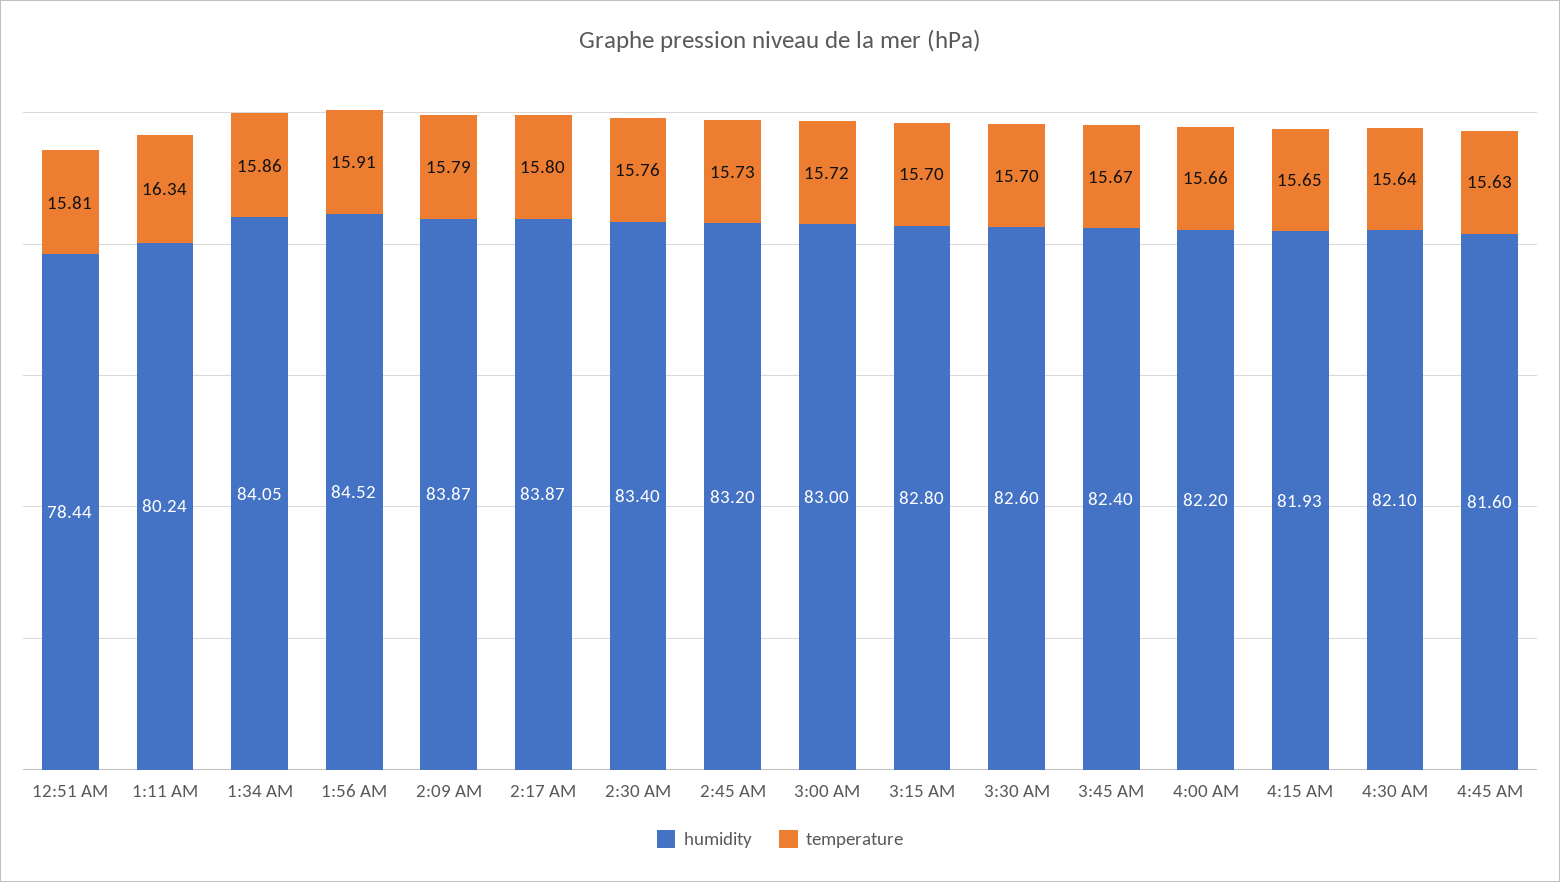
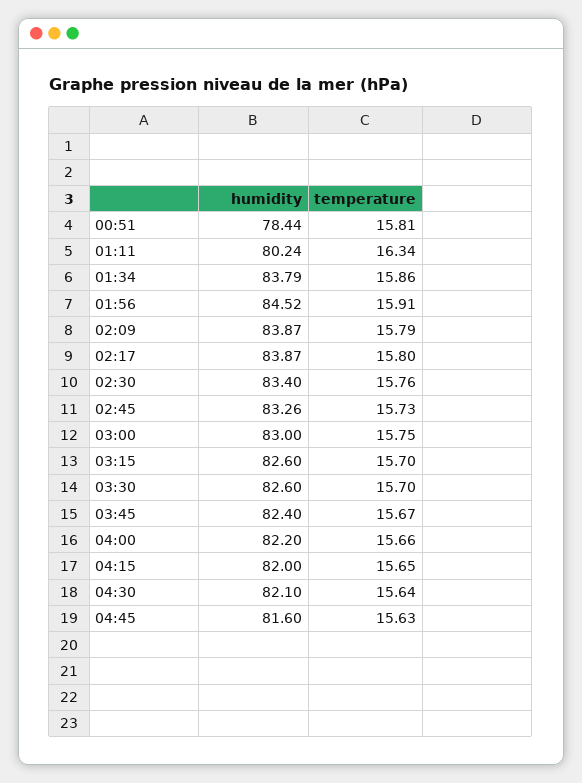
  {
    "humidity": {
      "12:51 AM": 78.44,
      "1:11 AM": 80.24,
-     "1:34 AM": 84.05,
+     "1:34 AM": 83.79,
      "1:56 AM": 84.52,
      "2:09 AM": 83.87,
      "2:17 AM": 83.87,
      "2:30 AM": 83.4,
-     "2:45 AM": 83.2,
+     "2:45 AM": 83.26,
      "3:00 AM": 83,
-     "3:15 AM": 82.8,
+     "3:15 AM": 82.6,
      "3:30 AM": 82.6,
      "3:45 AM": 82.4,
      "4:00 AM": 82.2,
-     "4:15 AM": 81.93,
+     "4:15 AM": 82,
      "4:30 AM": 82.1,
      "4:45 AM": 81.6
    },
    "temperature": {
      "12:51 AM": 15.81,
      "1:11 AM": 16.34,
      "1:34 AM": 15.86,
      "1:56 AM": 15.91,
      "2:09 AM": 15.79,
      "2:17 AM": 15.8,
      "2:30 AM": 15.76,
      "2:45 AM": 15.73,
-     "3:00 AM": 15.72,
+     "3:00 AM": 15.75,
      "3:15 AM": 15.7,
      "3:30 AM": 15.7,
      "3:45 AM": 15.67,
      "4:00 AM": 15.66,
      "4:15 AM": 15.65,
      "4:30 AM": 15.64,
      "4:45 AM": 15.63
    }
  }

